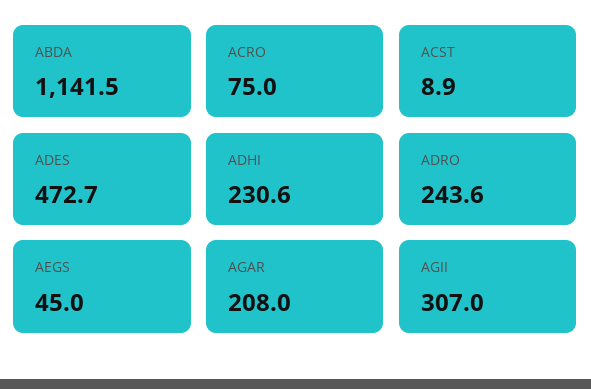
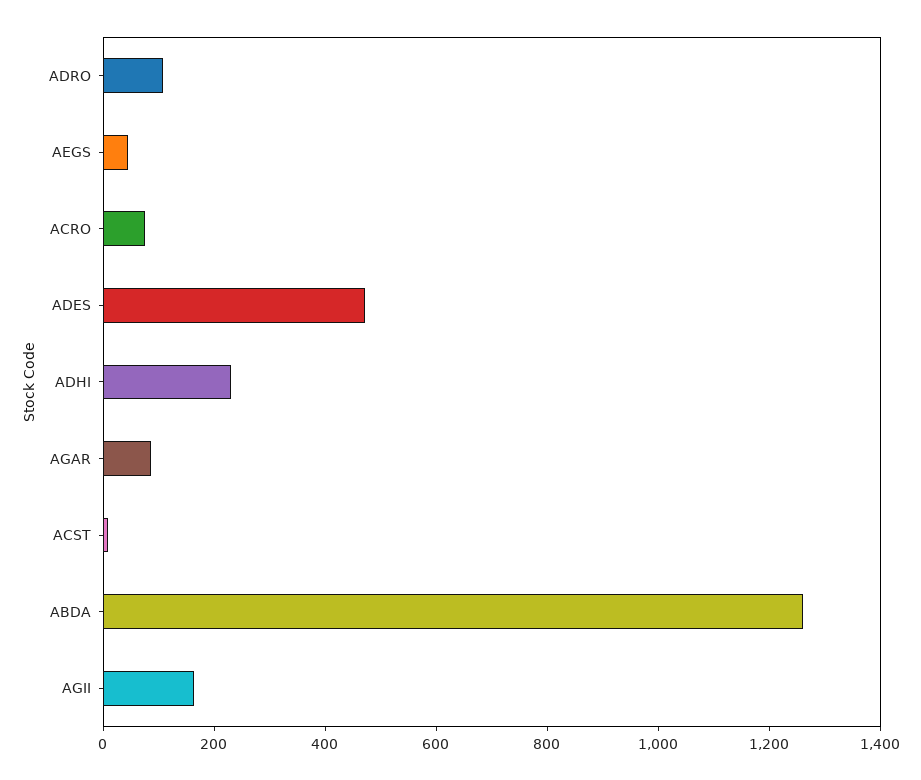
  {
-   "ABDA": 1141.5,
+   "ABDA": 1250,
    "ACRO": 75,
    "ACST": 8.9,
    "ADES": 472.7,
    "ADHI": 230.6,
-   "ADRO": 243.6,
+   "ADRO": 100,
    "AEGS": 45,
-   "AGAR": 208,
+   "AGAR": 100,
-   "AGII": 307
+   "AGII": 150
  }

